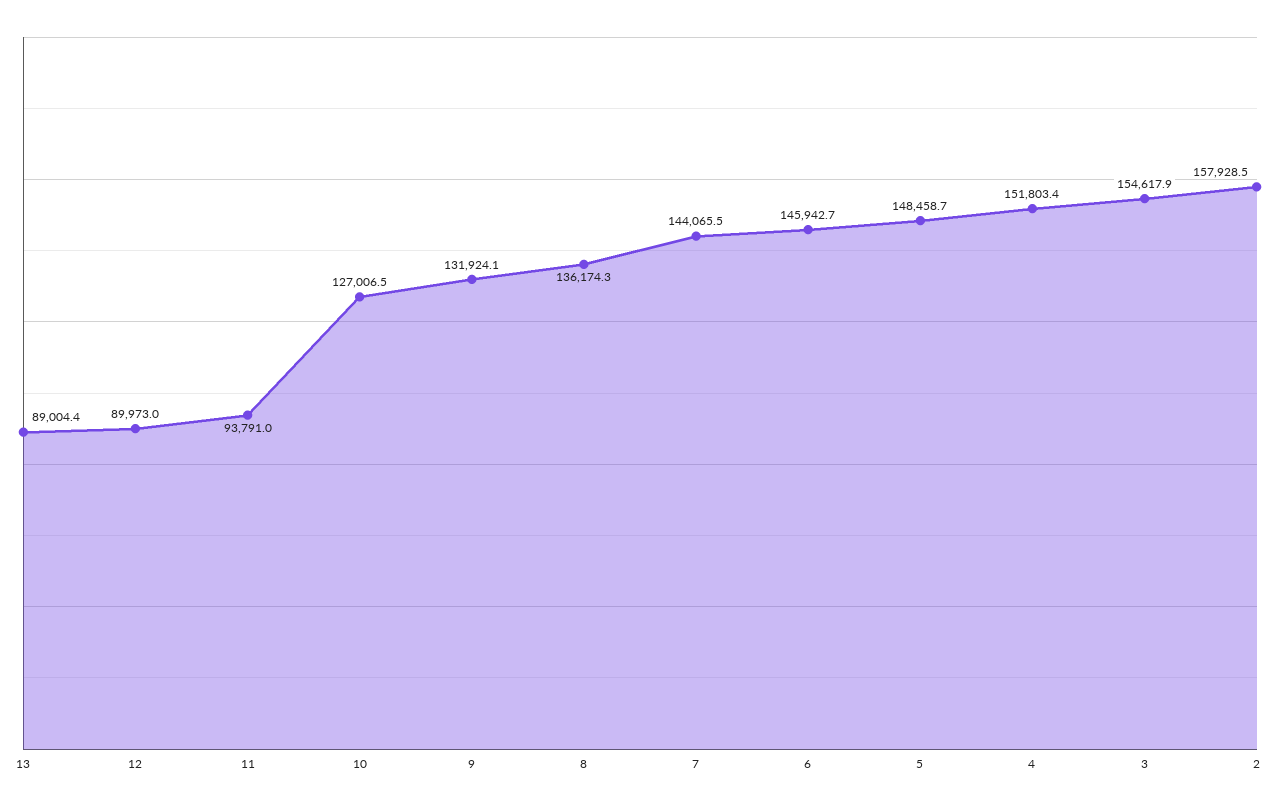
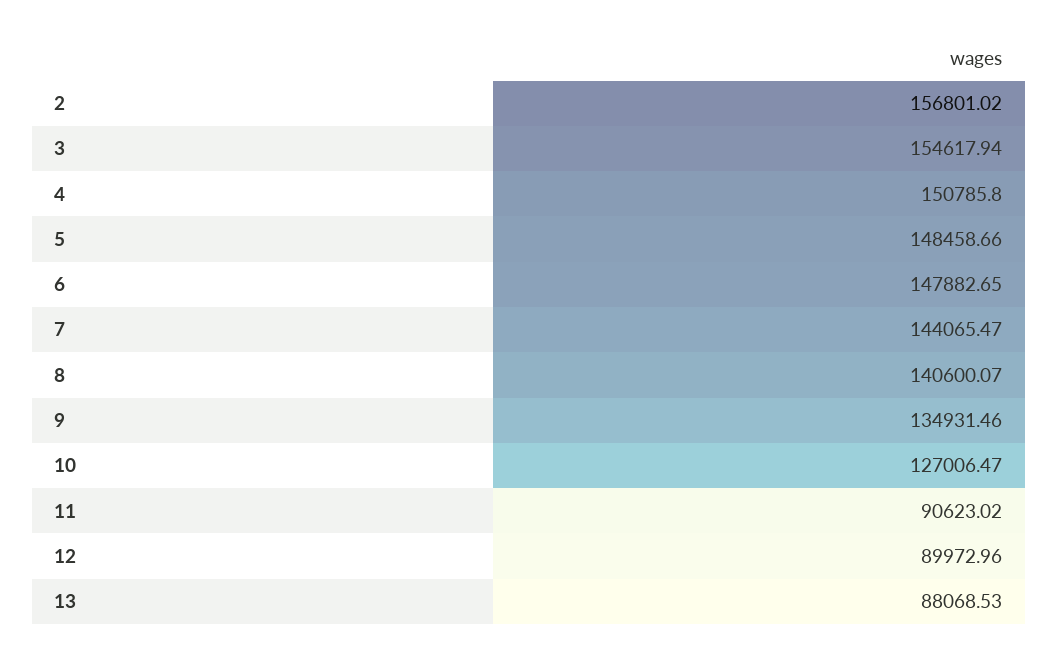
  {
-   "13": 89004.4,
+   "13": 88068.53,
    "12": 89972.96,
-   "11": 93791,
+   "11": 90623.02,
    "10": 127006.47,
-   "9": 131924.1,
+   "9": 134931.46,
-   "8": 136174.3,
+   "8": 140600.07,
    "7": 144065.47,
-   "6": 145942.7,
+   "6": 147882.65,
    "5": 148458.66,
-   "4": 151803.4,
+   "4": 150785.8,
    "3": 154617.94,
-   "2": 157928.5
+   "2": 156801.02
  }

